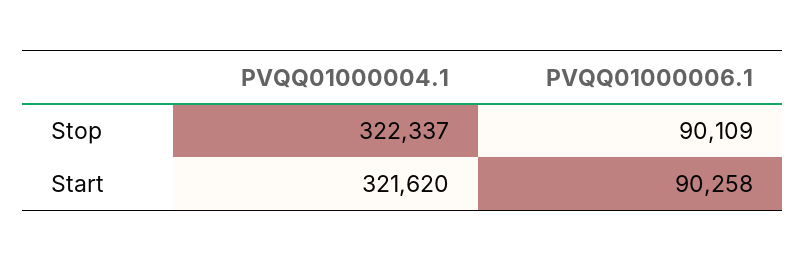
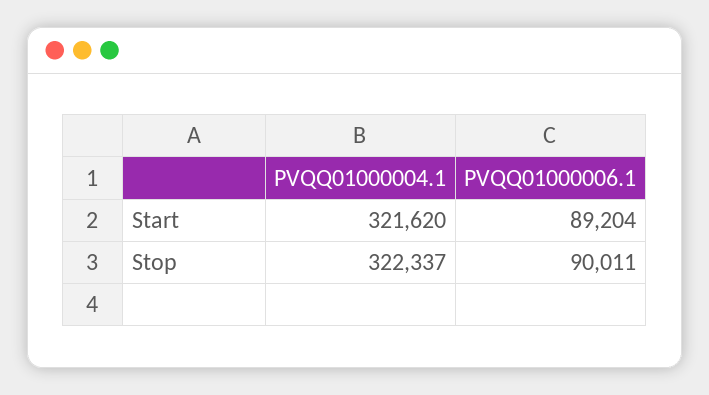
  {
    "PVQQ01000004.1": {
      "Stop": 322337,
      "Start": 321620
    },
    "PVQQ01000006.1": {
-     "Stop": 90109,
+     "Stop": 90011,
-     "Start": 90258
+     "Start": 89204
    }
  }

